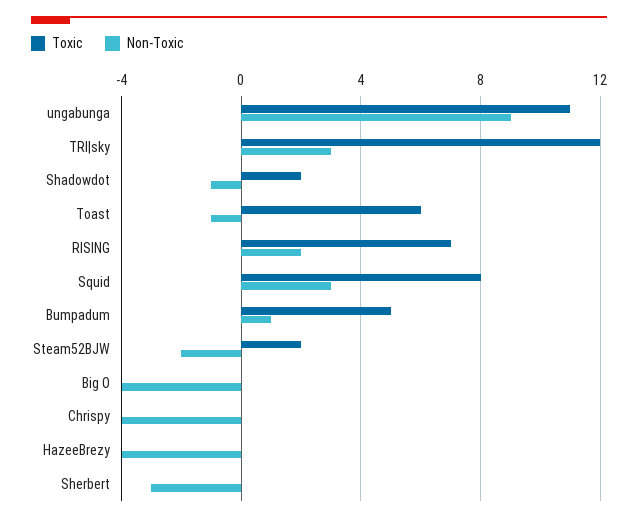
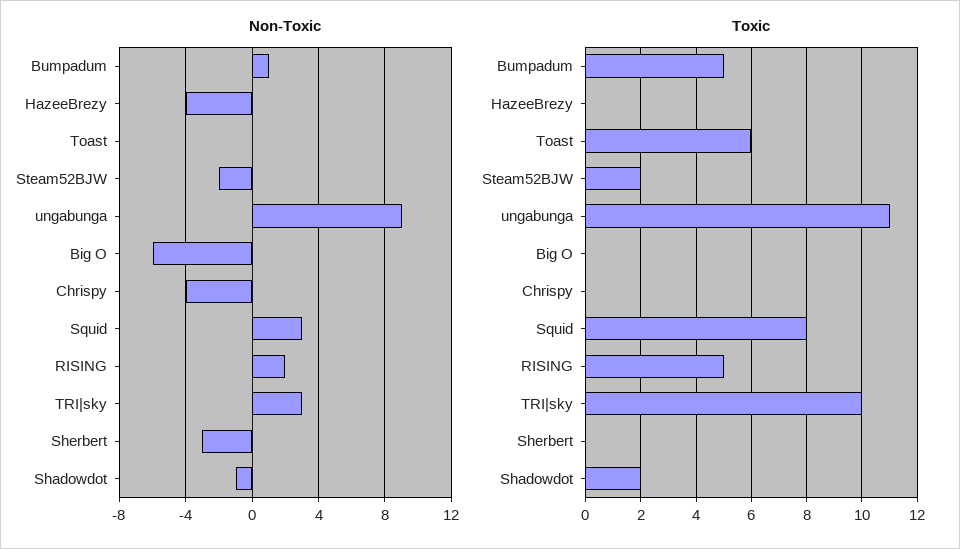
  {
    "Toxic": {
      "ungabunga": 11,
-     "TRI|sky": 12,
+     "TRI|sky": 10,
      "Shadowdot": 2,
      "Toast": 6,
-     "RISING": 7,
+     "RISING": 5,
      "Squid": 8,
      "Bumpadum": 5,
      "Steam52BJW": 2,
      "Big O": 0,
      "Chrispy": 0,
      "HazeeBrezy": 0,
      "Sherbert": 0
    },
    "Non-Toxic": {
      "ungabunga": 9,
      "TRI|sky": 3,
      "Shadowdot": -1,
-     "Toast": -1,
+     "Toast": 0,
      "RISING": 2,
      "Squid": 3,
      "Bumpadum": 1,
      "Steam52BJW": -2,
-     "Big O": -4,
+     "Big O": -6,
      "Chrispy": -4,
      "HazeeBrezy": -4,
      "Sherbert": -3
    }
  }

